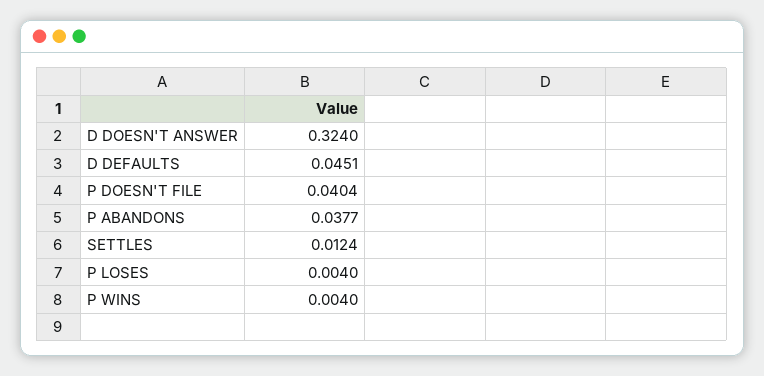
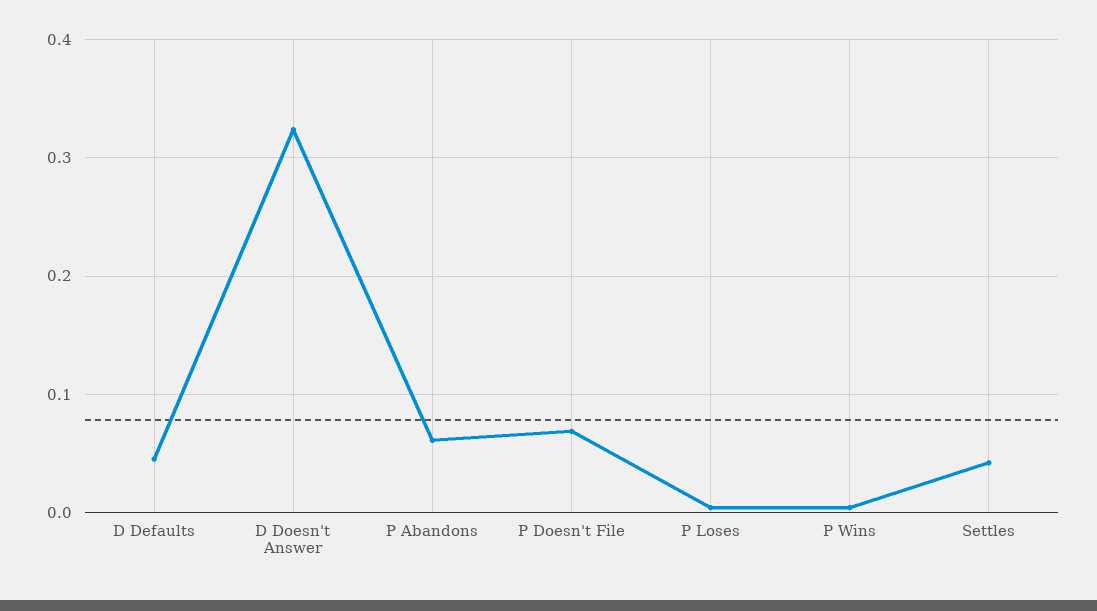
  {
    "D DOESN'T ANSWER": 0.324,
    "D DEFAULTS": 0.0451,
-   "P DOESN'T FILE": 0.0404,
+   "P DOESN'T FILE": 0.07,
-   "P ABANDONS": 0.0377,
+   "P ABANDONS": 0.06,
-   "SETTLES": 0.0124,
+   "SETTLES": 0.04,
    "P LOSES": 0.004,
    "P WINS": 0.004
  }

